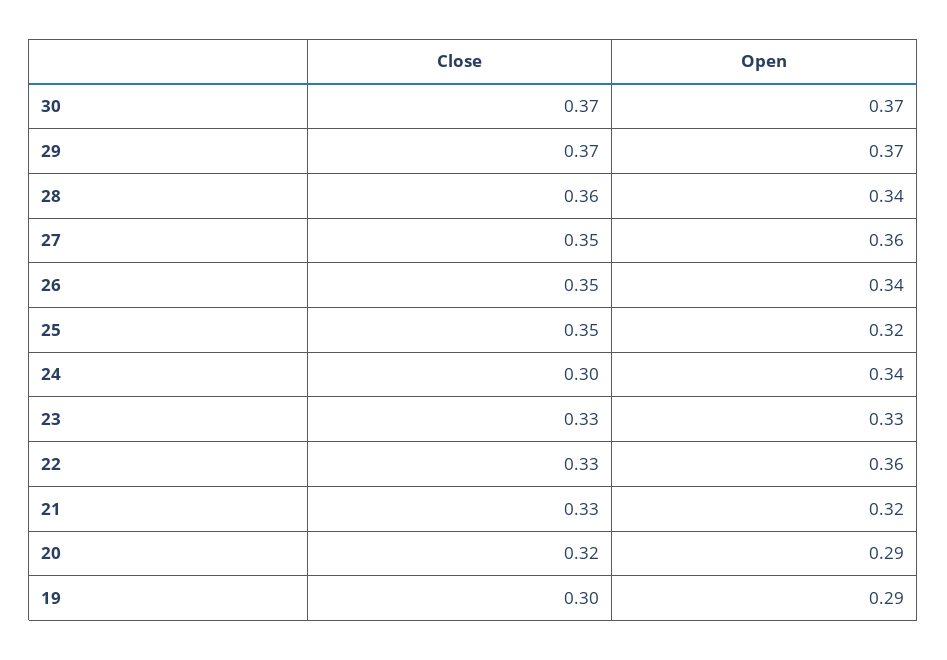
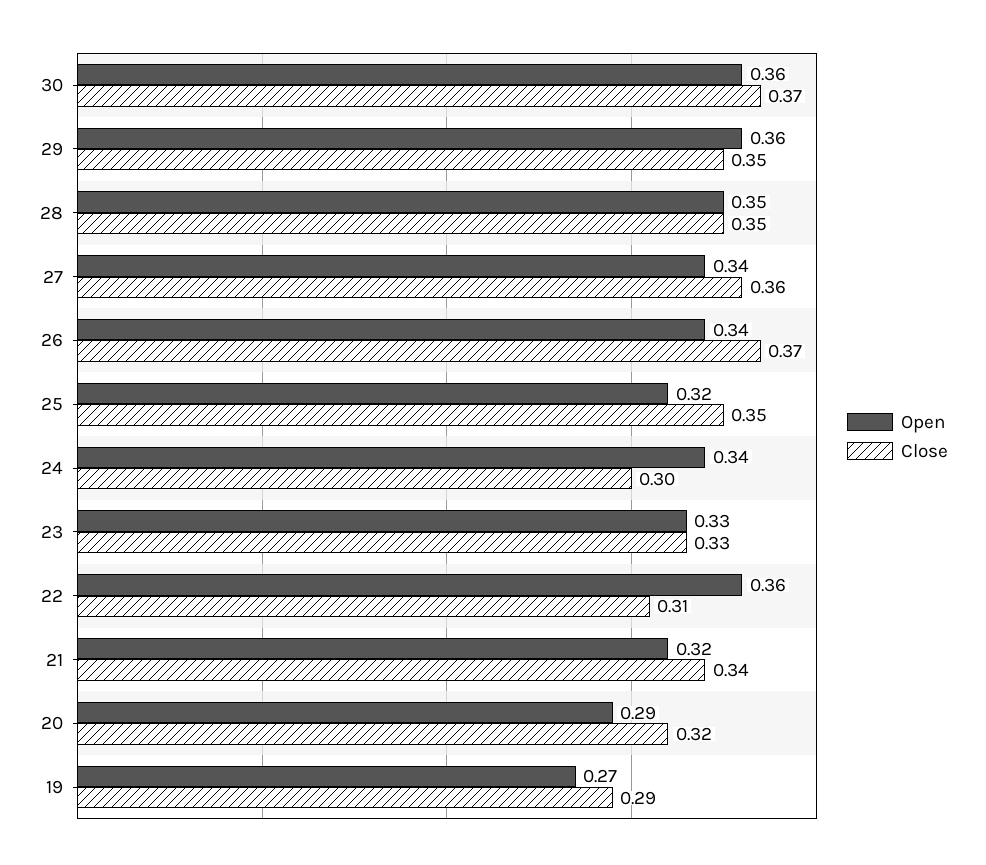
  {
    "Close": {
      "30": 0.37,
-     "29": 0.37,
+     "29": 0.35,
-     "28": 0.36,
+     "28": 0.35,
-     "27": 0.35,
+     "27": 0.36,
-     "26": 0.35,
+     "26": 0.37,
      "25": 0.35,
      "24": 0.3,
      "23": 0.33,
-     "22": 0.33,
+     "22": 0.31,
-     "21": 0.33,
+     "21": 0.34,
      "20": 0.32,
-     "19": 0.3
+     "19": 0.29
    },
    "Open": {
-     "30": 0.37,
+     "30": 0.36,
-     "29": 0.37,
+     "29": 0.36,
-     "28": 0.34,
+     "28": 0.35,
-     "27": 0.36,
+     "27": 0.34,
      "26": 0.34,
      "25": 0.32,
      "24": 0.34,
      "23": 0.33,
      "22": 0.36,
      "21": 0.32,
      "20": 0.29,
-     "19": 0.29
+     "19": 0.27
    }
  }

